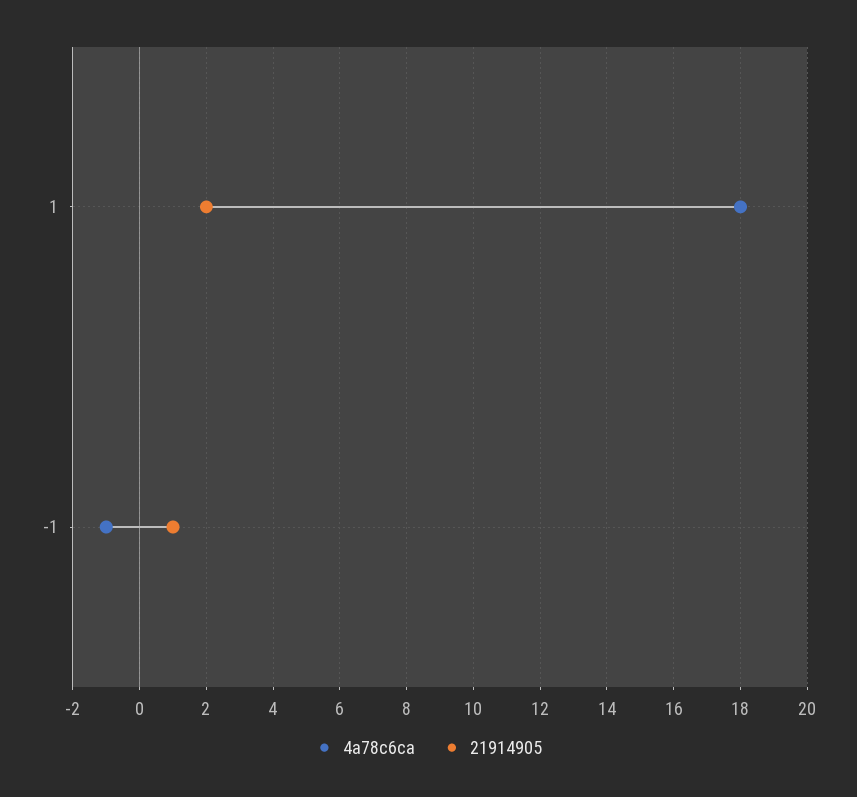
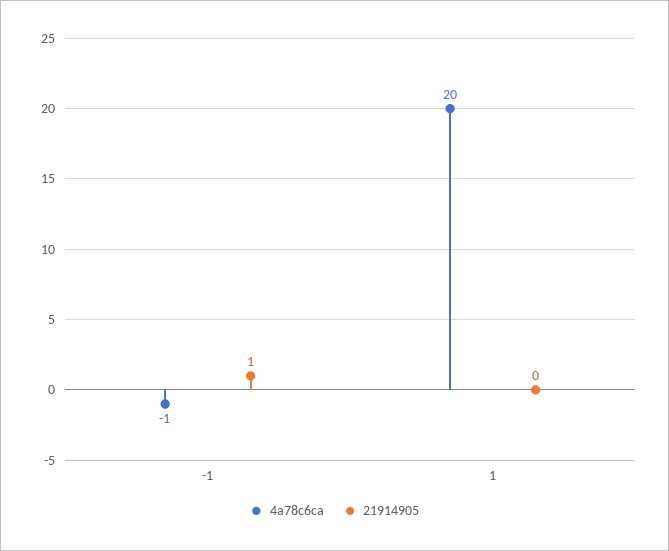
  {
    "4a78c6ca": {
-     "1": 18,
+     "1": 20,
      "-1": -1
    },
    "21914905": {
-     "1": 2,
+     "1": 0,
      "-1": 1
    }
  }

